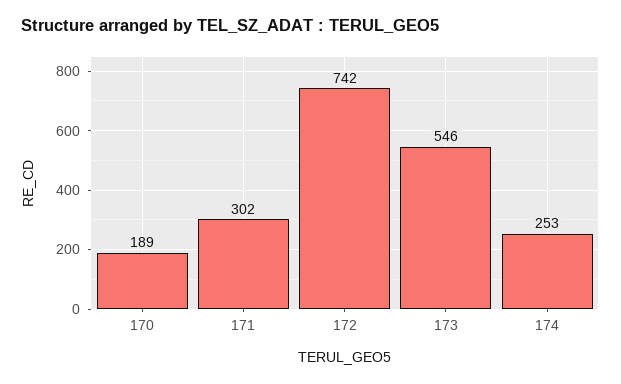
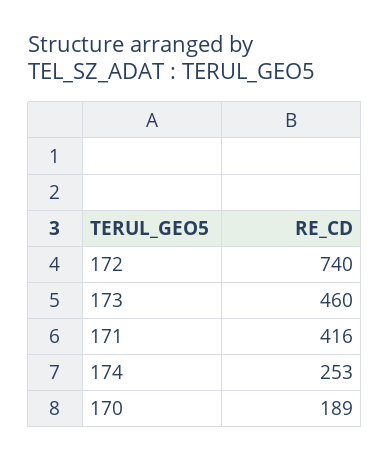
  {
    "170": 189,
-   "171": 302,
+   "171": 416,
-   "172": 742,
+   "172": 740,
-   "173": 546,
+   "173": 460,
    "174": 253
  }

